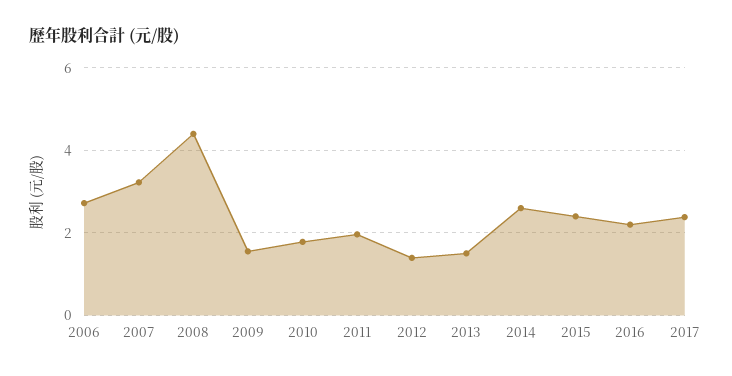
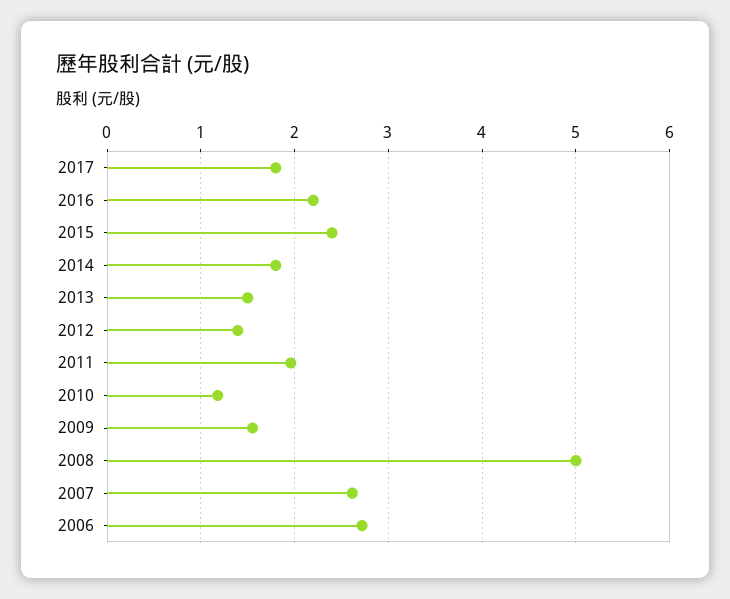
  {
    "2006": 2.7,
-   "2007": 3.2,
+   "2007": 2.6,
-   "2008": 4.4,
+   "2008": 5,
    "2009": 1.6,
-   "2010": 1.8,
+   "2010": 1.2,
    "2011": 2,
    "2012": 1.4,
    "2013": 1.5,
-   "2014": 2.6,
+   "2014": 1.8,
    "2015": 2.4,
    "2016": 2.2,
-   "2017": 2.4
+   "2017": 1.8
  }

